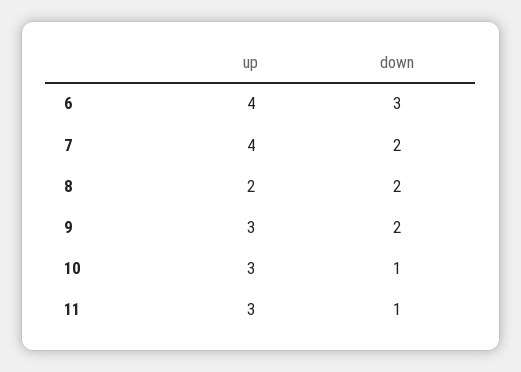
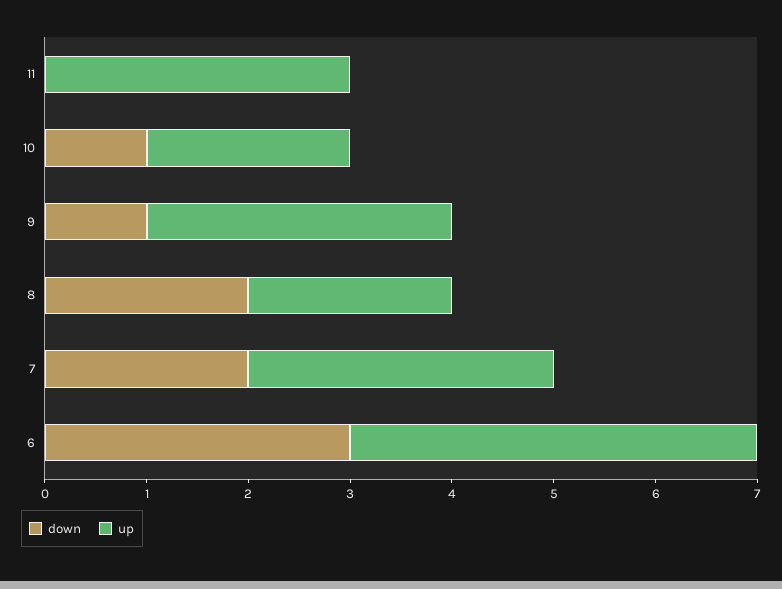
  {
    "up": {
      "6": 4,
-     "7": 4,
+     "7": 3,
      "8": 2,
      "9": 3,
-     "10": 3,
+     "10": 2,
      "11": 3
    },
    "down": {
      "6": 3,
      "7": 2,
      "8": 2,
-     "9": 2,
+     "9": 1,
      "10": 1,
-     "11": 1
+     "11": 0
    }
  }

